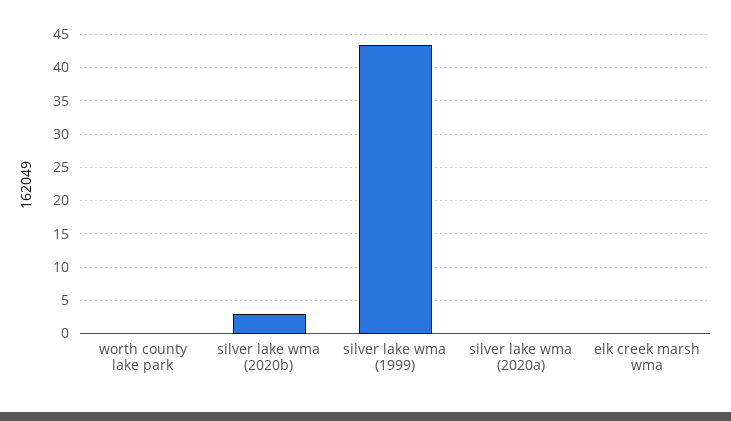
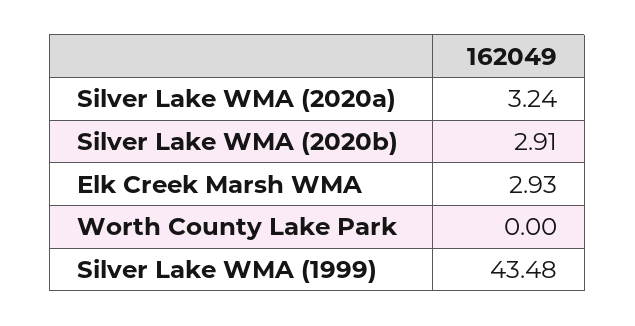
  {
    "worth county lake park": 0,
    "silver lake wma (2020b)": 2.91,
    "silver lake wma (1999)": 43.48,
-   "silver lake wma (2020a)": 0,
+   "silver lake wma (2020a)": 3.24,
-   "elk creek marsh wma": 0
+   "elk creek marsh wma": 2.93
  }

